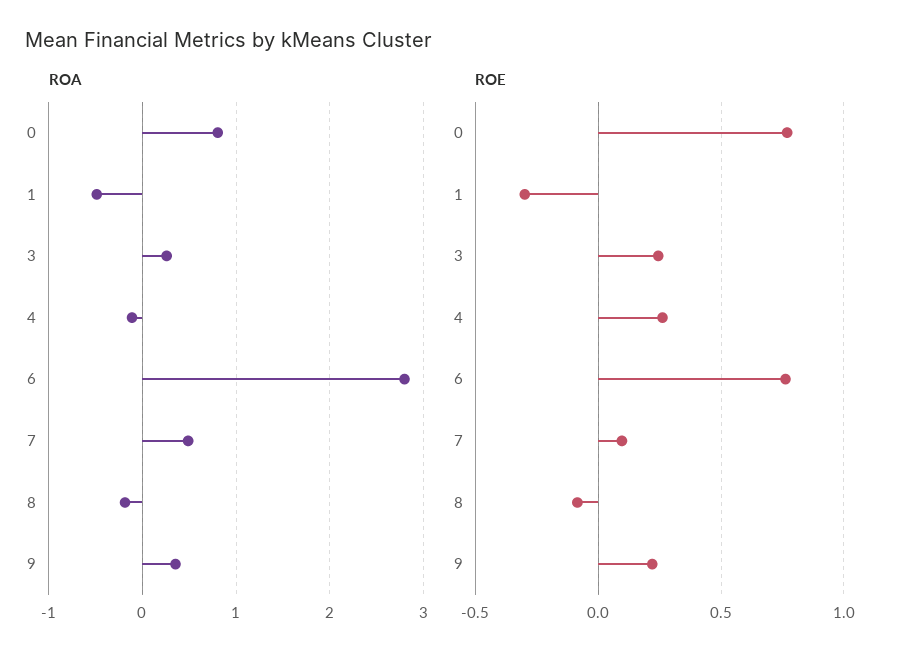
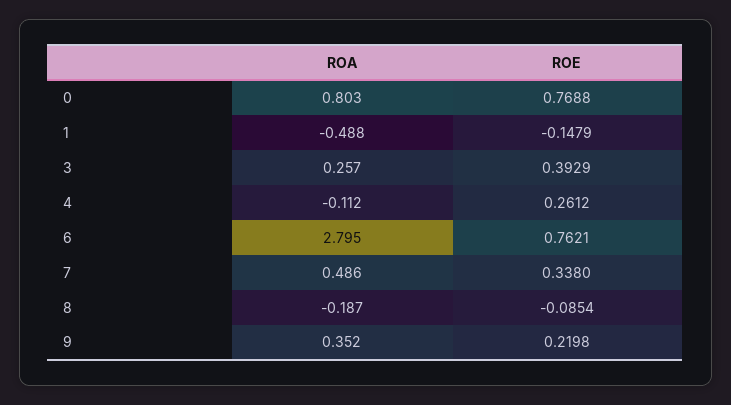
  {
    "ROA": {
      "0": 0.803,
      "1": -0.488,
      "3": 0.257,
      "4": -0.112,
      "6": 2.795,
      "7": 0.486,
      "8": -0.187,
      "9": 0.352
    },
    "ROE": {
      "0": 0.7688,
-     "1": -0.3,
+     "1": -0.1479,
-     "3": 0.25,
+     "3": 0.3929,
      "4": 0.2612,
      "6": 0.7621,
-     "7": 0.1,
+     "7": 0.338,
      "8": -0.0854,
      "9": 0.2198
    }
  }

